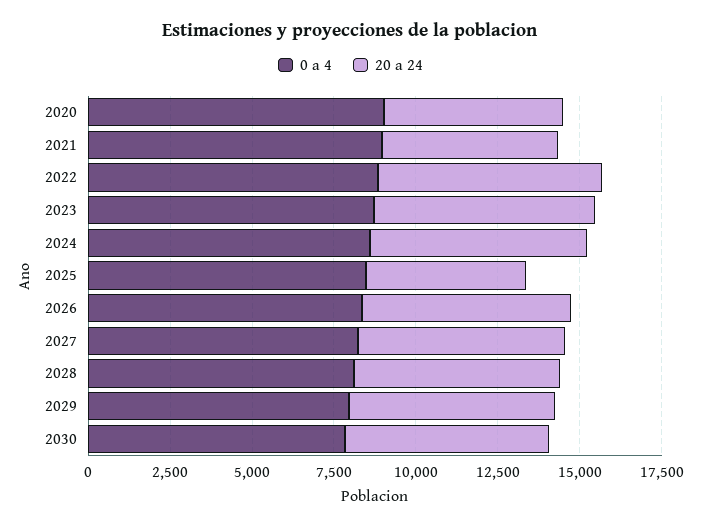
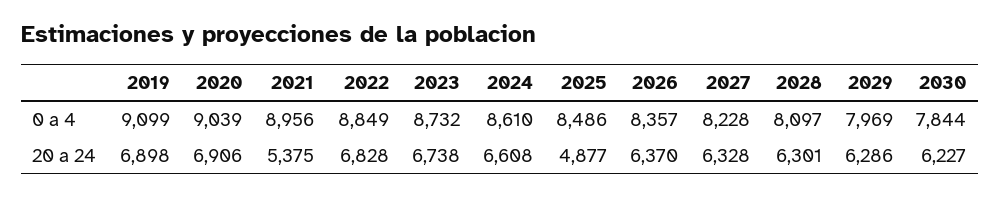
  {
    "0 a 4": {
      "2020": 9039,
      "2021": 8956,
      "2022": 8849,
      "2023": 8732,
      "2024": 8610,
      "2025": 8486,
      "2026": 8357,
      "2027": 8228,
      "2028": 8097,
      "2029": 7969,
-     "2030": 7844
+     "2030": 7844,
+     "2019": 9099
    },
    "20 a 24": {
-     "2020": 5500,
+     "2020": 6906,
      "2021": 5375,
      "2022": 6828,
      "2023": 6738,
      "2024": 6608,
      "2025": 4877,
      "2026": 6370,
      "2027": 6328,
      "2028": 6301,
      "2029": 6286,
-     "2030": 6227
+     "2030": 6227,
+     "2019": 6898
    }
  }

